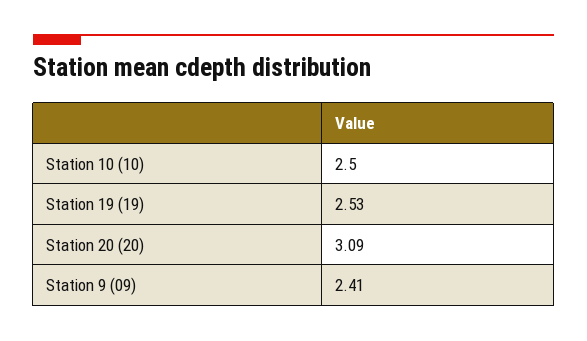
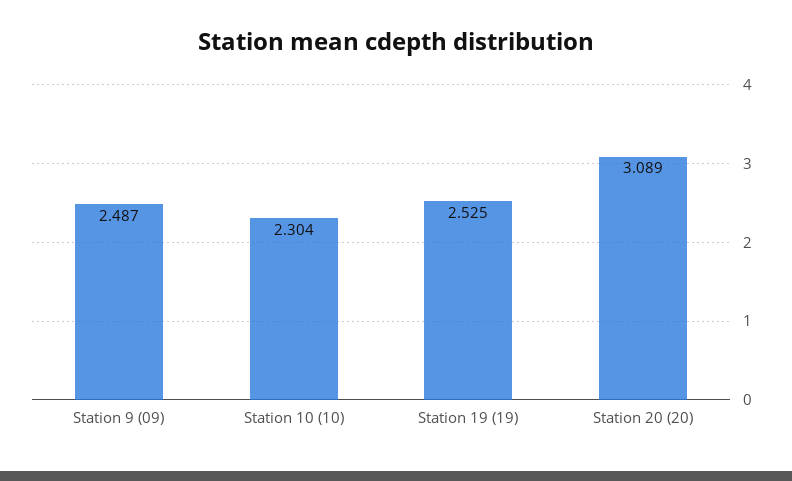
  {
-   "Station 10 (10)": 2.5,
+   "Station 10 (10)": 2.304,
    "Station 19 (19)": 2.525,
    "Station 20 (20)": 3.089,
-   "Station 9 (09)": 2.41
+   "Station 9 (09)": 2.487
  }

